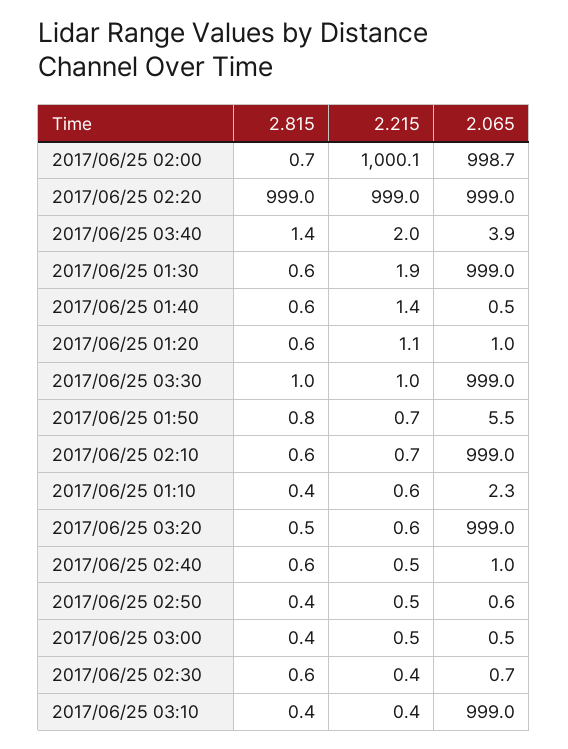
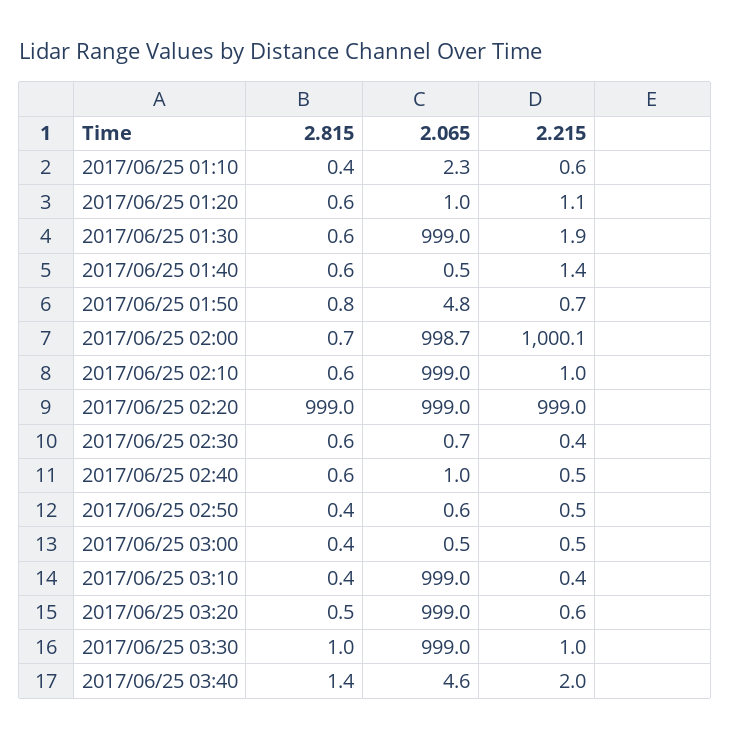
  {
    "2.815": {
      "2017/06/25 02:00": 0.7,
      "2017/06/25 02:20": 999,
      "2017/06/25 03:40": 1.4,
      "2017/06/25 01:30": 0.6,
      "2017/06/25 01:40": 0.6,
      "2017/06/25 01:20": 0.6,
      "2017/06/25 03:30": 1,
      "2017/06/25 01:50": 0.8,
      "2017/06/25 02:10": 0.6,
      "2017/06/25 01:10": 0.4,
      "2017/06/25 03:20": 0.5,
      "2017/06/25 02:40": 0.6,
      "2017/06/25 02:50": 0.4,
      "2017/06/25 03:00": 0.4,
      "2017/06/25 02:30": 0.6,
      "2017/06/25 03:10": 0.4
    },
    "2.215": {
      "2017/06/25 02:00": 1000.1,
      "2017/06/25 02:20": 999,
      "2017/06/25 03:40": 2,
      "2017/06/25 01:30": 1.9,
      "2017/06/25 01:40": 1.4,
      "2017/06/25 01:20": 1.1,
      "2017/06/25 03:30": 1,
      "2017/06/25 01:50": 0.7,
-     "2017/06/25 02:10": 0.7,
+     "2017/06/25 02:10": 1,
      "2017/06/25 01:10": 0.6,
      "2017/06/25 03:20": 0.6,
      "2017/06/25 02:40": 0.5,
      "2017/06/25 02:50": 0.5,
      "2017/06/25 03:00": 0.5,
      "2017/06/25 02:30": 0.4,
      "2017/06/25 03:10": 0.4
    },
    "2.065": {
      "2017/06/25 02:00": 998.7,
      "2017/06/25 02:20": 999,
-     "2017/06/25 03:40": 3.9,
+     "2017/06/25 03:40": 4.6,
      "2017/06/25 01:30": 999,
      "2017/06/25 01:40": 0.5,
      "2017/06/25 01:20": 1,
      "2017/06/25 03:30": 999,
-     "2017/06/25 01:50": 5.5,
+     "2017/06/25 01:50": 4.8,
      "2017/06/25 02:10": 999,
      "2017/06/25 01:10": 2.3,
      "2017/06/25 03:20": 999,
      "2017/06/25 02:40": 1,
      "2017/06/25 02:50": 0.6,
      "2017/06/25 03:00": 0.5,
      "2017/06/25 02:30": 0.7,
      "2017/06/25 03:10": 999
    }
  }

